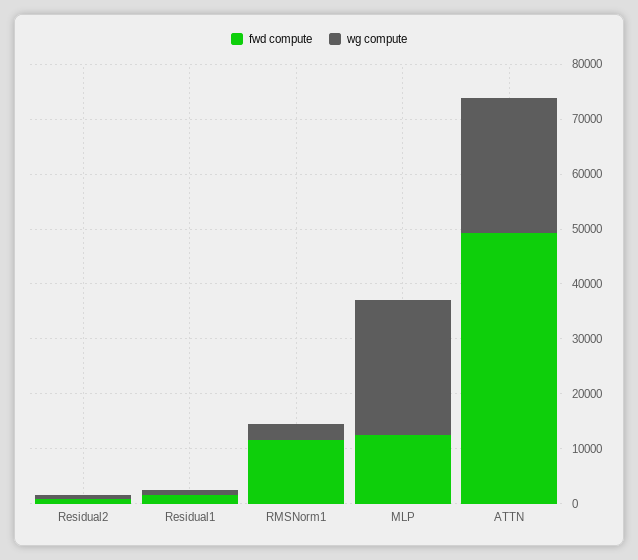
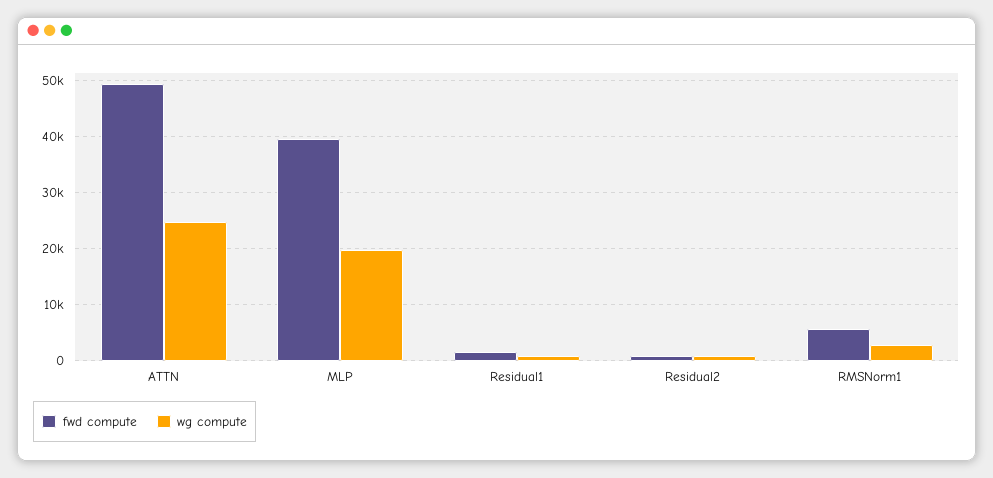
  {
    "fwd compute": {
      "Residual2": 0,
      "Residual1": 2000,
-     "RMSNorm1": 12000,
+     "RMSNorm1": 6000,
-     "MLP": 12000,
+     "MLP": 40000,
      "ATTN": 50000
    },
    "wg compute": {
      "Residual2": 0,
      "Residual1": 0,
      "RMSNorm1": 2000,
-     "MLP": 24000,
+     "MLP": 20000,
      "ATTN": 24000
    }
  }

